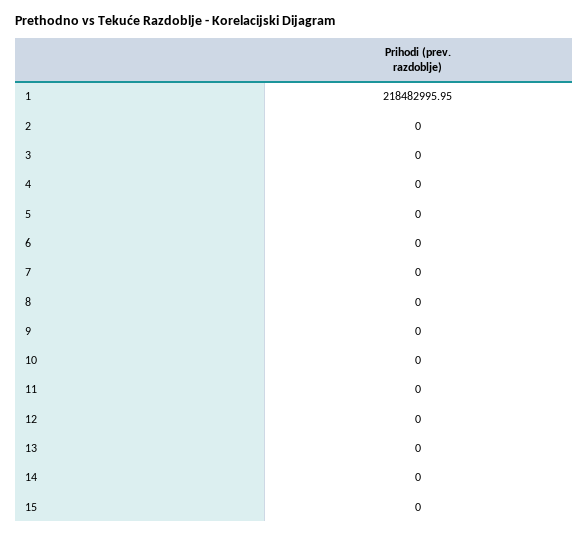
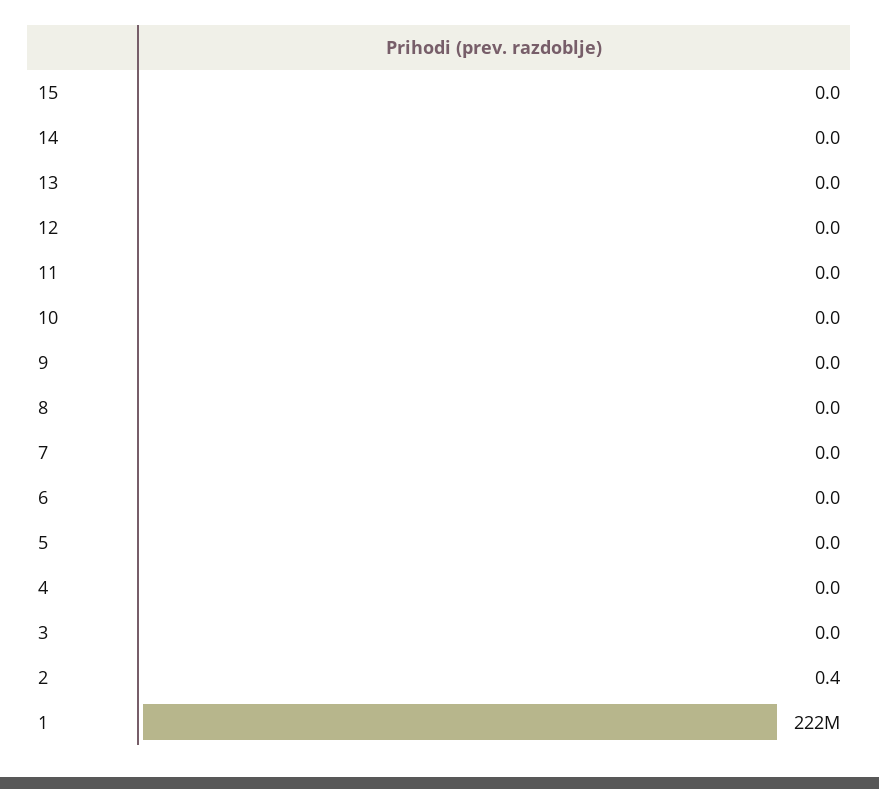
  {
-   "1": 218482995.95,
+   "1": 222000000,
-   "2": 0,
+   "2": 0.4,
    "3": 0,
    "4": 0,
    "5": 0,
    "6": 0,
    "7": 0,
    "8": 0,
    "9": 0,
    "10": 0,
    "11": 0,
    "12": 0,
    "13": 0,
    "14": 0,
    "15": 0
  }

